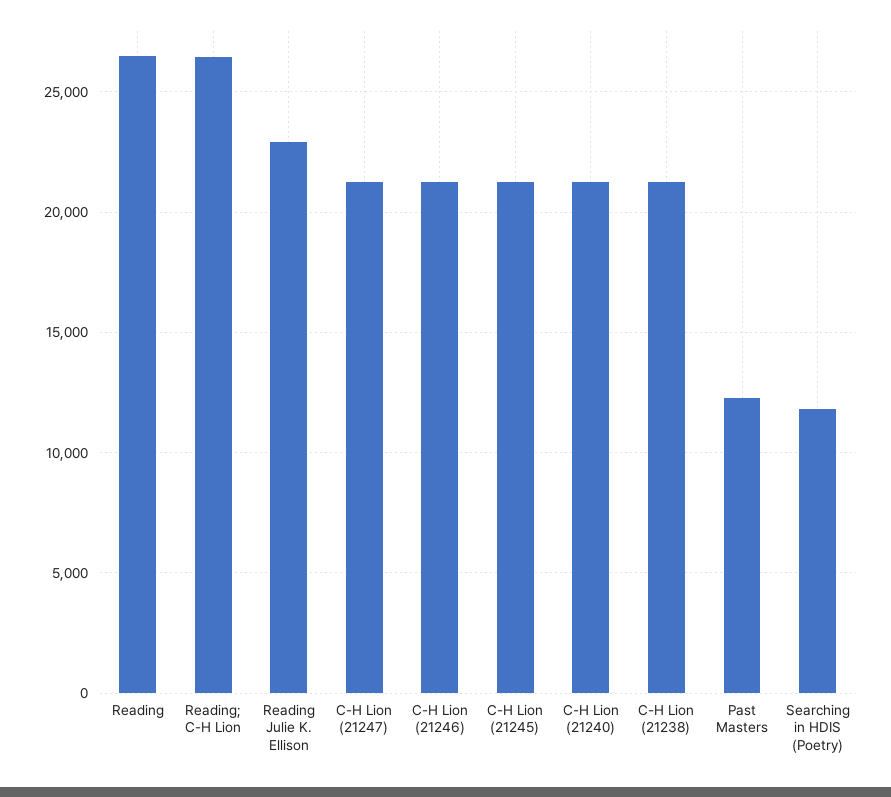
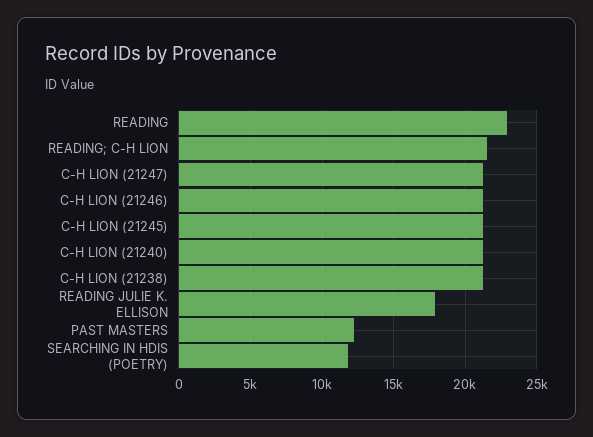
  {
-   "Reading": 26500,
+   "Reading": 23000,
-   "Reading; C-H Lion": 26500,
+   "Reading; C-H Lion": 21500,
-   "Reading Julie K. Ellison": 23000,
+   "Reading Julie K. Ellison": 18000,
    "C-H Lion (21247)": 21000,
    "C-H Lion (21246)": 21000,
    "C-H Lion (21245)": 21000,
    "C-H Lion (21240)": 21000,
    "C-H Lion (21238)": 21000,
    "Past Masters": 12500,
    "Searching in HDIS (Poetry)": 12000
  }

